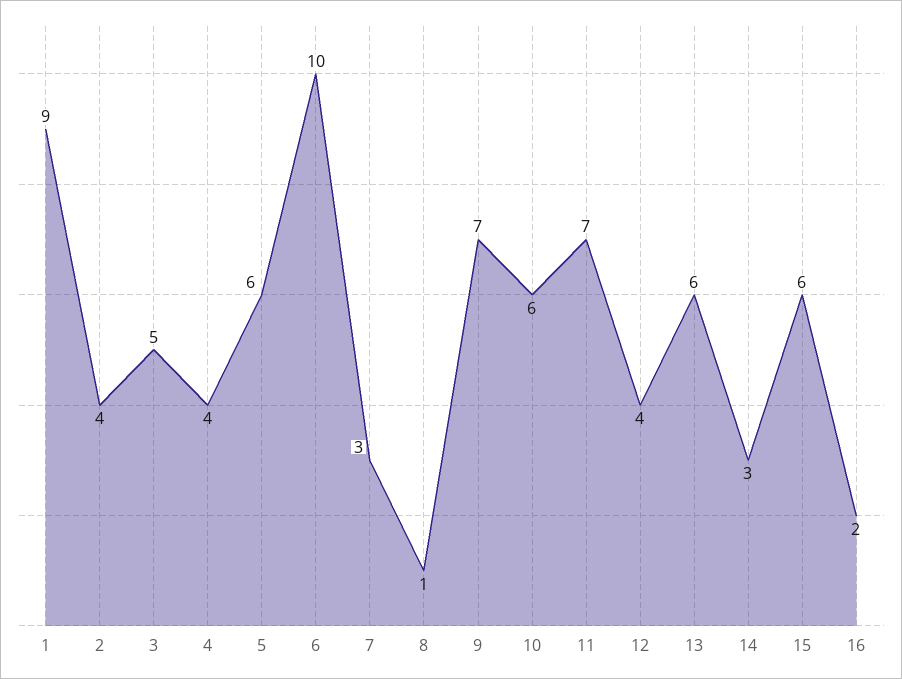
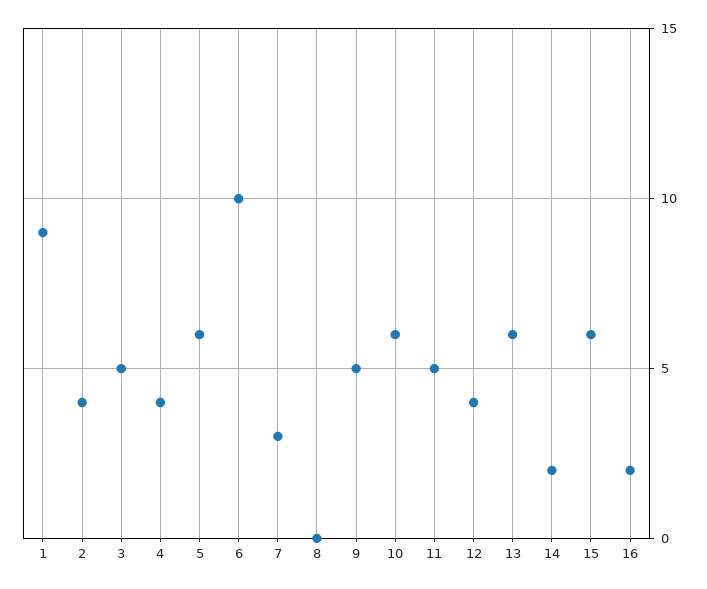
  {
    "1": 9,
    "2": 4,
    "3": 5,
    "4": 4,
    "5": 6,
    "6": 10,
    "7": 3,
-   "8": 1,
+   "8": 0,
-   "9": 7,
+   "9": 5,
    "10": 6,
-   "11": 7,
+   "11": 5,
    "12": 4,
    "13": 6,
-   "14": 3,
+   "14": 2,
    "15": 6,
    "16": 2
  }

